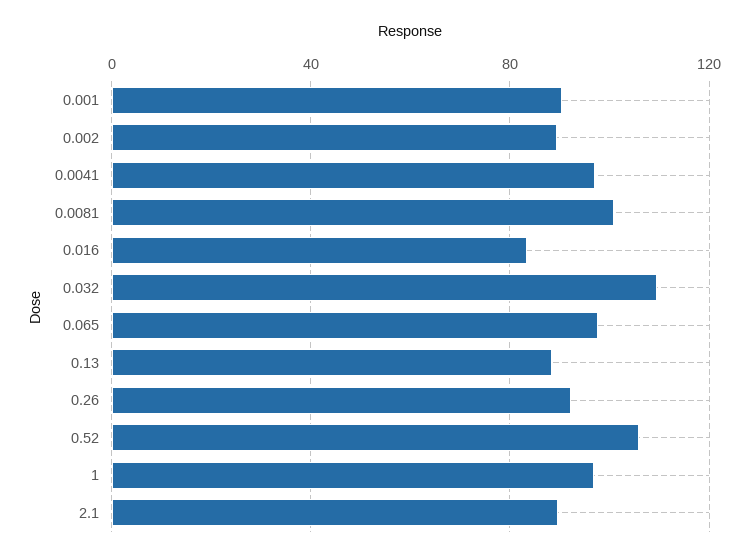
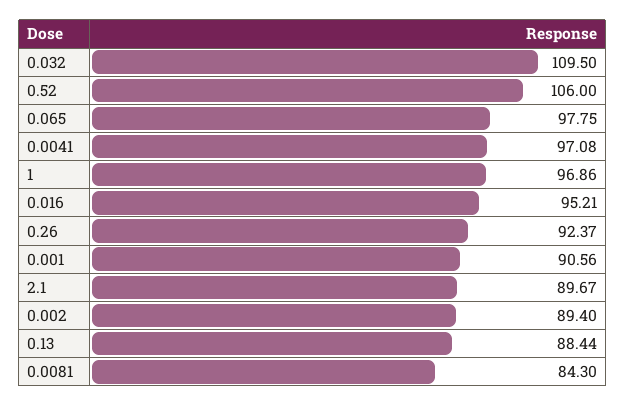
  {
    "0.001": 90.56,
    "0.002": 89.4,
    "0.0041": 97.08,
-   "0.0081": 100,
+   "0.0081": 84.3,
-   "0.016": 85,
+   "0.016": 95.21,
    "0.032": 109.5,
    "0.065": 97.75,
    "0.13": 88.44,
    "0.26": 92.37,
    "0.52": 106,
    "1": 96.86,
    "2.1": 89.67
  }

